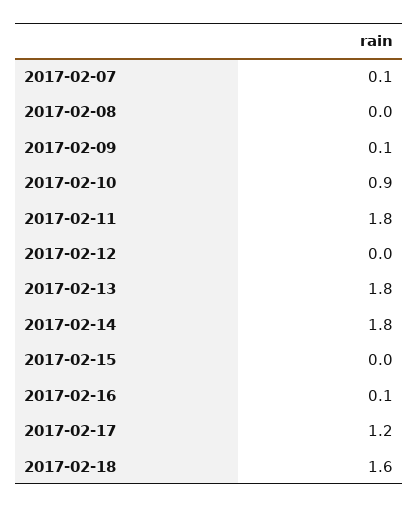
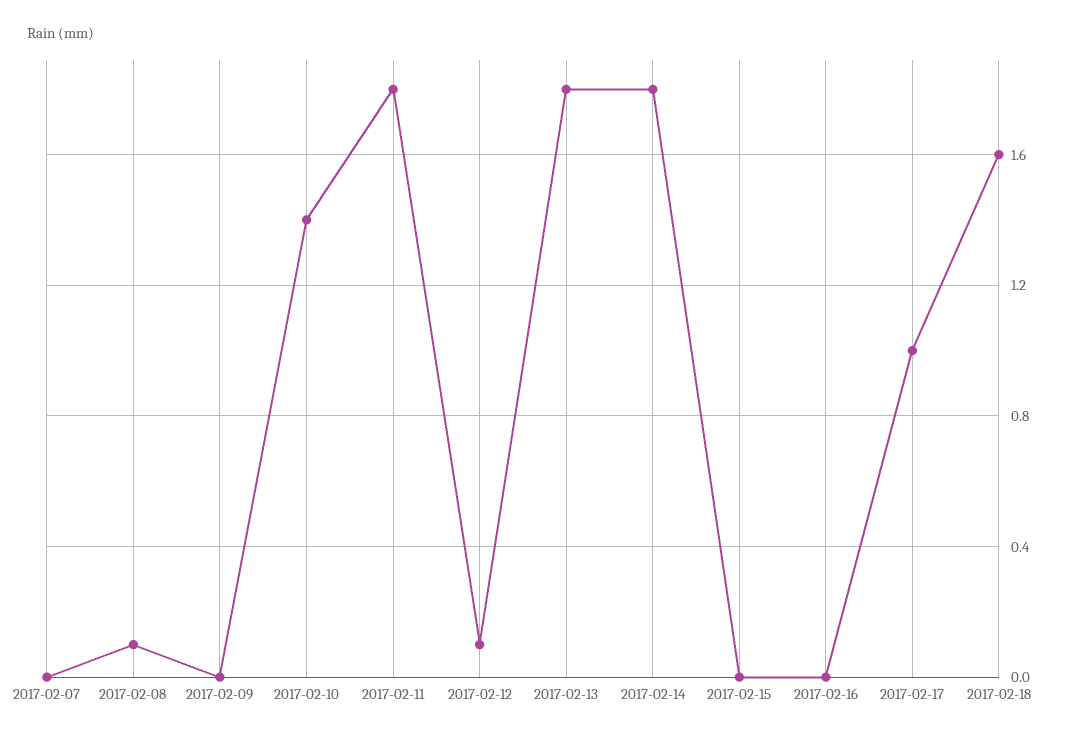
  {
-   "2017-02-07": 0.1,
+   "2017-02-07": 0,
-   "2017-02-08": 0,
+   "2017-02-08": 0.1,
-   "2017-02-09": 0.1,
+   "2017-02-09": 0,
-   "2017-02-10": 0.9,
+   "2017-02-10": 1.4,
    "2017-02-11": 1.8,
-   "2017-02-12": 0,
+   "2017-02-12": 0.1,
    "2017-02-13": 1.8,
    "2017-02-14": 1.8,
    "2017-02-15": 0,
-   "2017-02-16": 0.1,
+   "2017-02-16": 0,
-   "2017-02-17": 1.2,
+   "2017-02-17": 1,
    "2017-02-18": 1.6
  }

